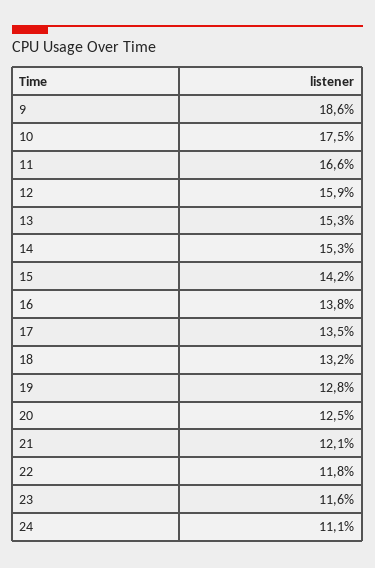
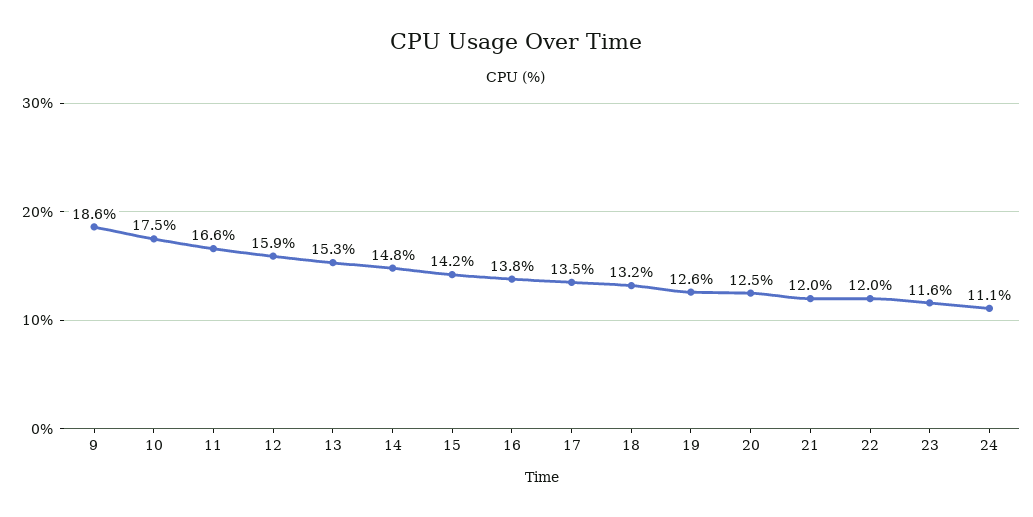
  {
    "9": 18.6,
    "10": 17.5,
    "11": 16.6,
    "12": 15.9,
    "13": 15.3,
-   "14": 15.3,
+   "14": 14.8,
    "15": 14.2,
    "16": 13.8,
    "17": 13.5,
    "18": 13.2,
-   "19": 12.8,
+   "19": 12.6,
    "20": 12.5,
-   "21": 12.1,
+   "21": 12,
-   "22": 11.8,
+   "22": 12,
    "23": 11.6,
    "24": 11.1
  }

